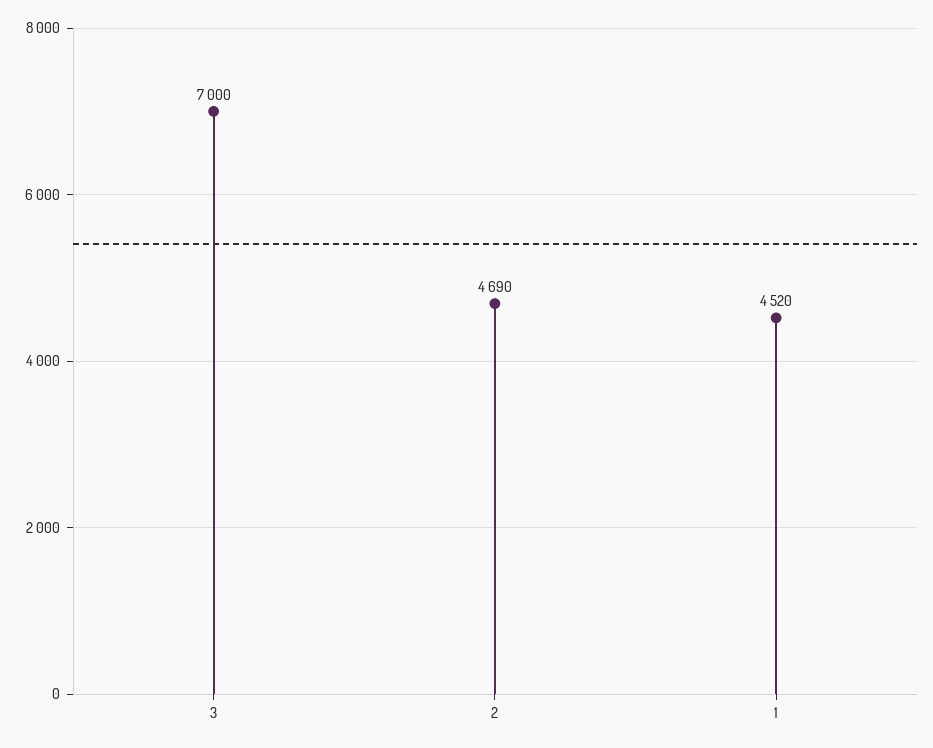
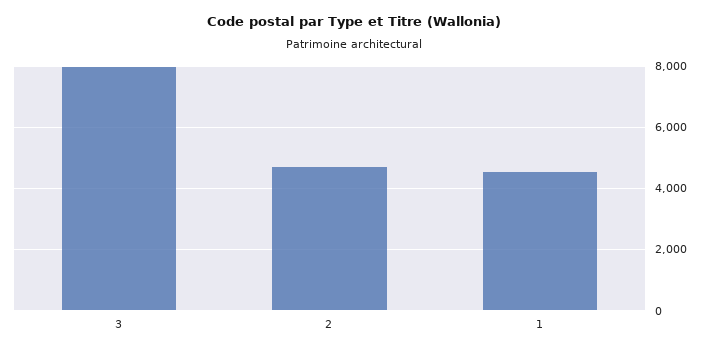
  {
-   "3": 7000,
+   "3": 8000,
    "2": 4690,
    "1": 4520
  }

